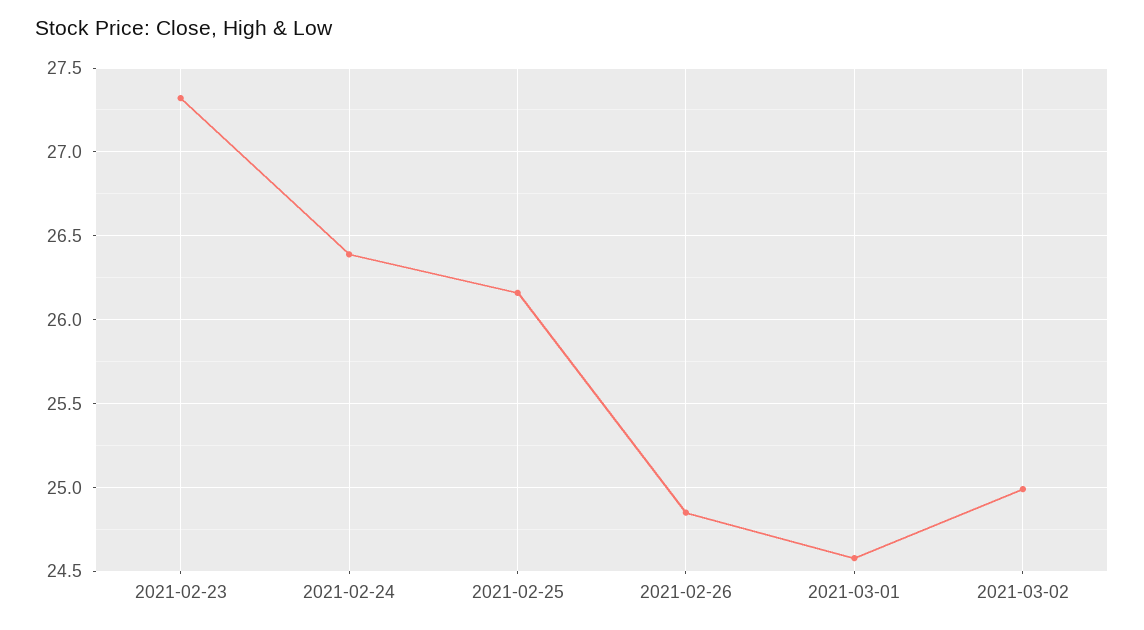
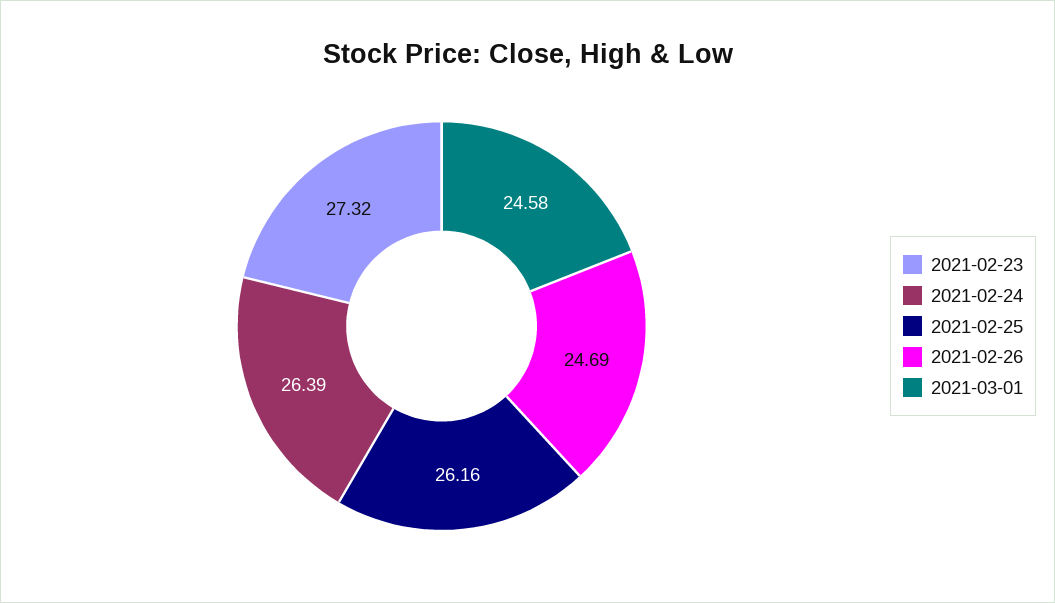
  {
    "2021-02-23": 27.32,
    "2021-02-24": 26.39,
    "2021-02-25": 26.16,
-   "2021-02-26": 24.85,
+   "2021-02-26": 24.69,
-   "2021-03-01": 24.58,
+   "2021-03-01": 24.58
-   "2021-03-02": 25
  }

